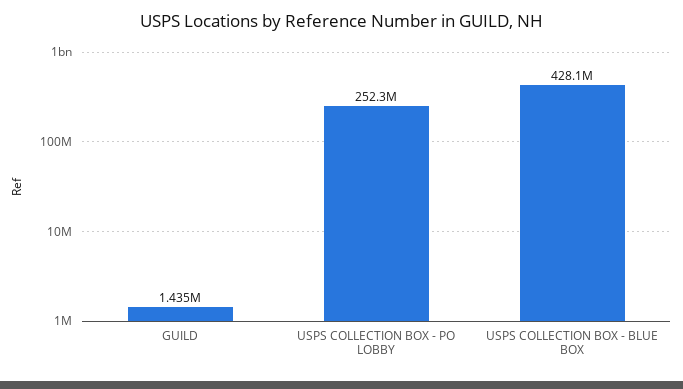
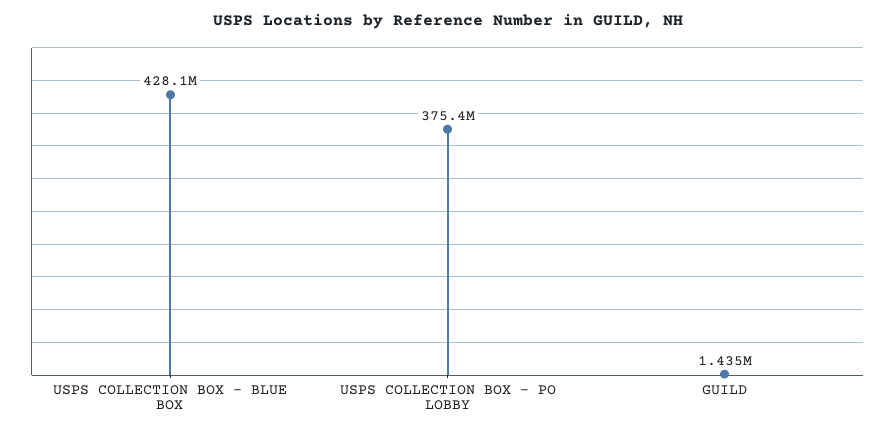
  {
    "GUILD": 1435000,
-   "USPS COLLECTION BOX - PO LOBBY": 252300000,
+   "USPS COLLECTION BOX - PO LOBBY": 375400000,
    "USPS COLLECTION BOX - BLUE BOX": 428100000
  }

